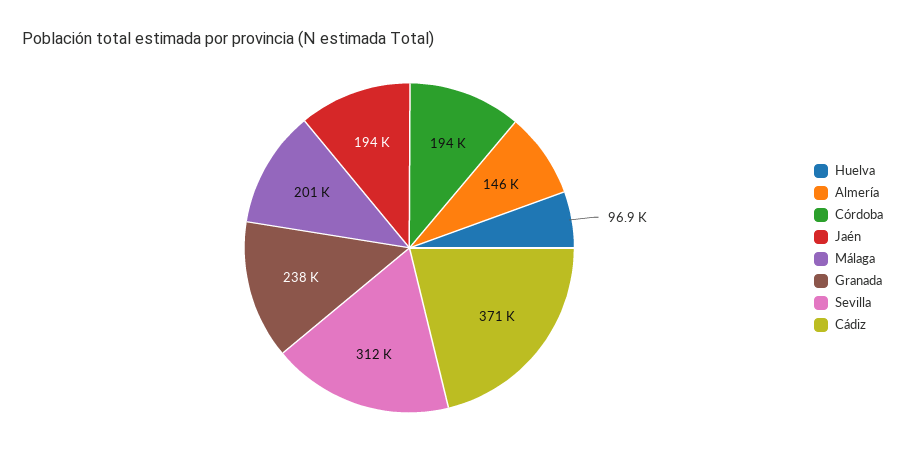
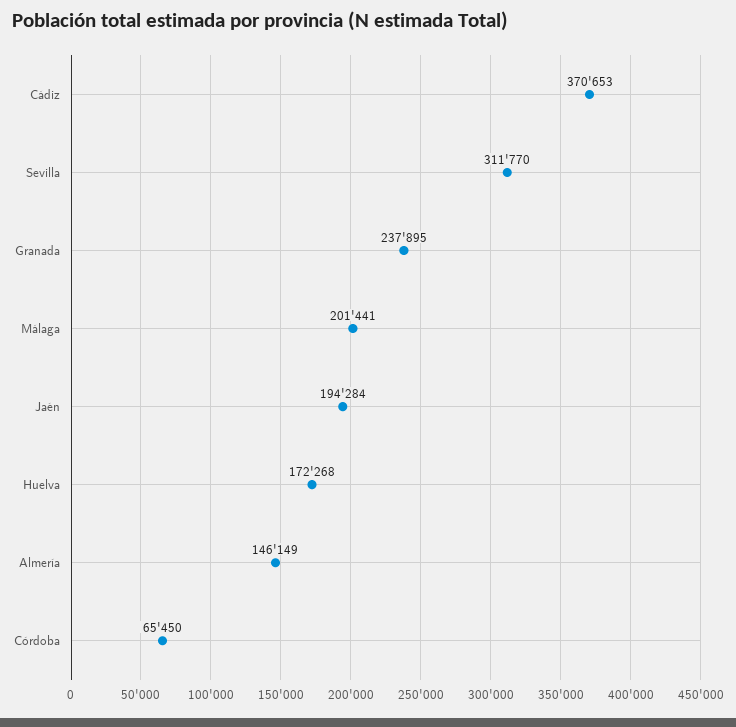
  {
-   "Huelva": 96900,
+   "Huelva": 172268,
    "Almería": 146149,
-   "Córdoba": 194000,
+   "Córdoba": 65450,
    "Jaén": 194284,
    "Málaga": 201441,
    "Granada": 237895,
    "Sevilla": 311770,
    "Cádiz": 370653
  }

